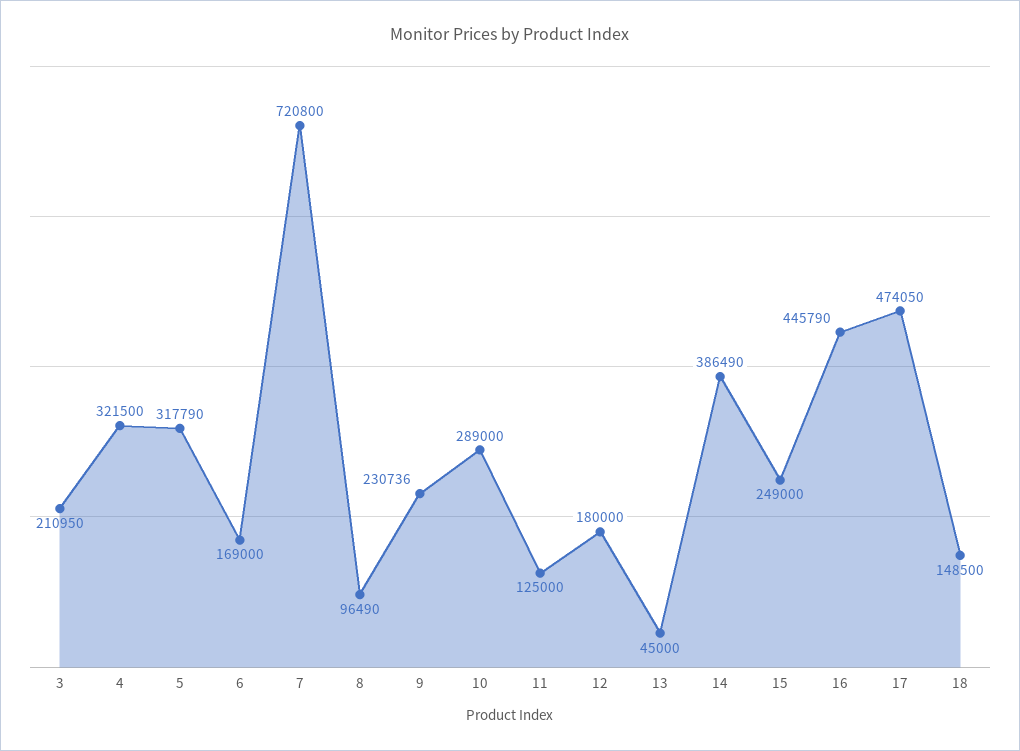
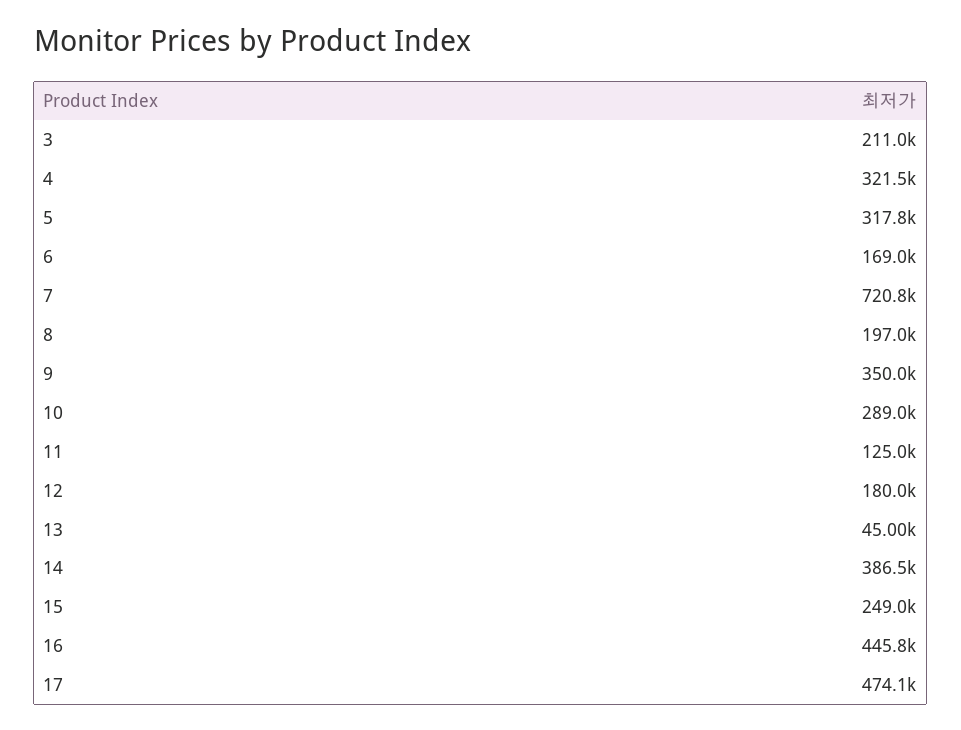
  {
    "3": 210950,
    "4": 321500,
    "5": 317790,
    "6": 169000,
    "7": 720800,
-   "8": 96490,
+   "8": 197000,
-   "9": 230736,
+   "9": 350000,
    "10": 289000,
    "11": 125000,
    "12": 180000,
    "13": 45000,
    "14": 386490,
    "15": 249000,
    "16": 445790,
-   "17": 474050,
+   "17": 474050
-   "18": 148500
  }

